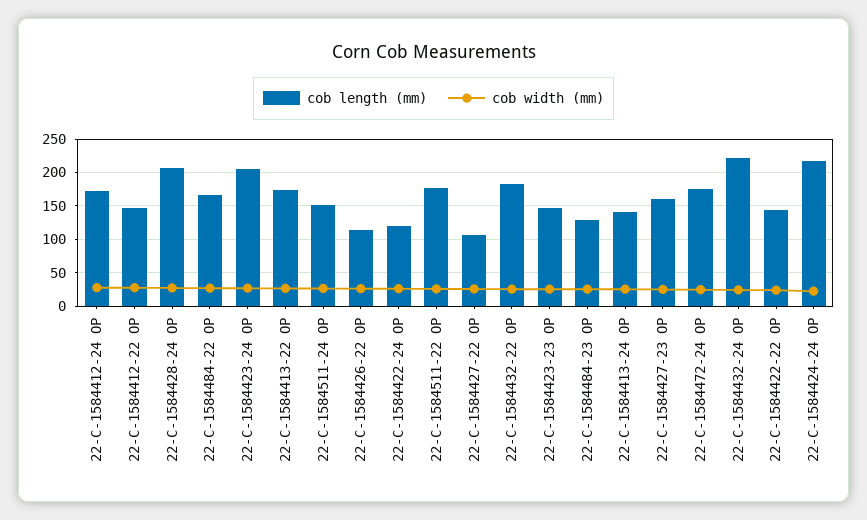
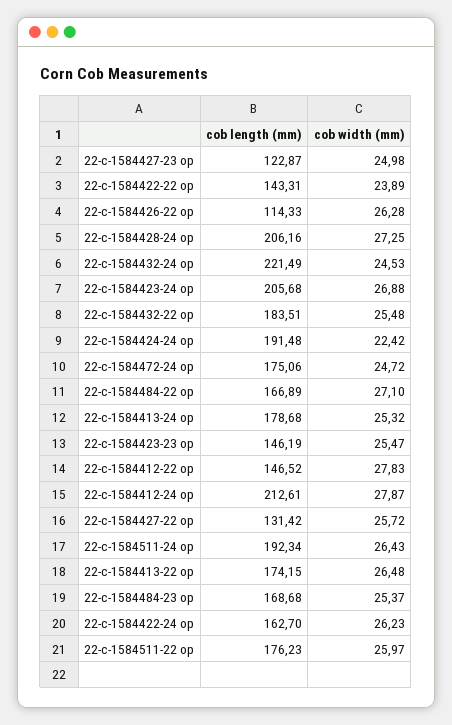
  {
    "cob length (mm)": {
-     "22-C-1584412-24 OP": 170,
+     "22-C-1584412-24 OP": 212.61,
      "22-C-1584412-22 OP": 146.52,
      "22-C-1584428-24 OP": 206.16,
      "22-C-1584484-22 OP": 166.89,
      "22-C-1584423-24 OP": 205.68,
      "22-C-1584413-22 OP": 174.15,
-     "22-C-1584511-24 OP": 150,
+     "22-C-1584511-24 OP": 192.34,
      "22-C-1584426-22 OP": 114.33,
-     "22-C-1584422-24 OP": 120,
+     "22-C-1584422-24 OP": 162.7,
      "22-C-1584511-22 OP": 176.23,
-     "22-C-1584427-22 OP": 110,
+     "22-C-1584427-22 OP": 131.42,
      "22-C-1584432-22 OP": 183.51,
      "22-C-1584423-23 OP": 146.19,
-     "22-C-1584484-23 OP": 130,
+     "22-C-1584484-23 OP": 168.68,
-     "22-C-1584413-24 OP": 140,
+     "22-C-1584413-24 OP": 178.68,
-     "22-C-1584427-23 OP": 160,
+     "22-C-1584427-23 OP": 122.87,
      "22-C-1584472-24 OP": 175.06,
      "22-C-1584432-24 OP": 221.49,
      "22-C-1584422-22 OP": 143.31,
-     "22-C-1584424-24 OP": 220
+     "22-C-1584424-24 OP": 191.48
    },
    "cob width (mm)": {
      "22-C-1584412-24 OP": 27.87,
      "22-C-1584412-22 OP": 27.83,
      "22-C-1584428-24 OP": 27.25,
      "22-C-1584484-22 OP": 27.1,
      "22-C-1584423-24 OP": 26.88,
      "22-C-1584413-22 OP": 26.48,
      "22-C-1584511-24 OP": 26.43,
      "22-C-1584426-22 OP": 26.28,
      "22-C-1584422-24 OP": 26.23,
      "22-C-1584511-22 OP": 25.97,
      "22-C-1584427-22 OP": 25.72,
      "22-C-1584432-22 OP": 25.48,
      "22-C-1584423-23 OP": 25.47,
      "22-C-1584484-23 OP": 25.37,
      "22-C-1584413-24 OP": 25.32,
      "22-C-1584427-23 OP": 24.98,
      "22-C-1584472-24 OP": 24.72,
      "22-C-1584432-24 OP": 24.53,
      "22-C-1584422-22 OP": 23.89,
      "22-C-1584424-24 OP": 22.42
    }
  }

